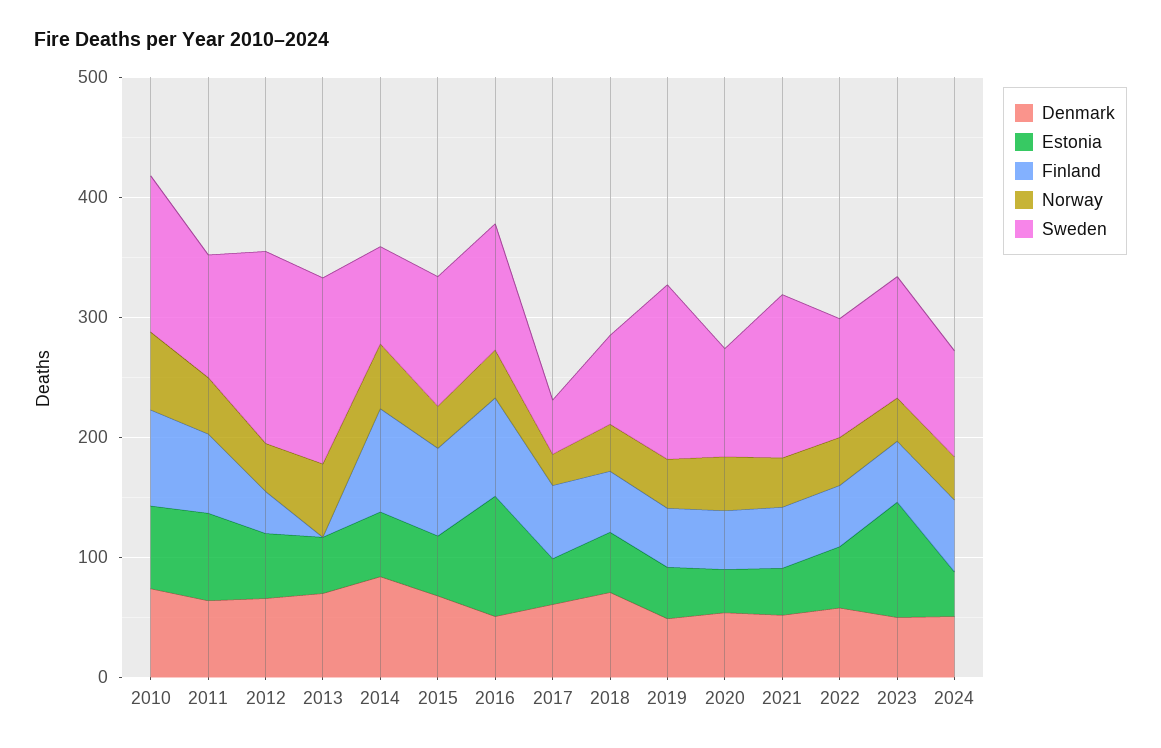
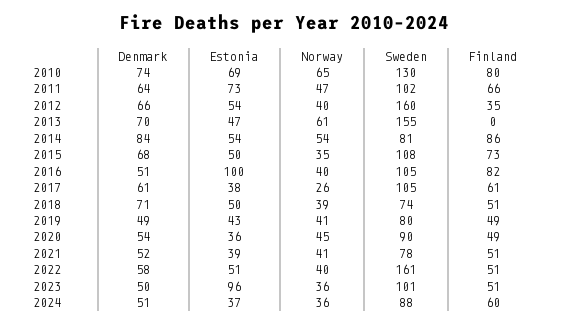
  {
    "Denmark": {
      "2010": 74,
      "2011": 64,
      "2012": 66,
      "2013": 70,
      "2014": 84,
      "2015": 68,
      "2016": 51,
      "2017": 61,
      "2018": 71,
      "2019": 49,
      "2020": 54,
      "2021": 52,
      "2022": 58,
      "2023": 50,
      "2024": 51
    },
    "Estonia": {
      "2010": 69,
      "2011": 73,
      "2012": 54,
      "2013": 47,
      "2014": 54,
      "2015": 50,
      "2016": 100,
      "2017": 38,
      "2018": 50,
      "2019": 43,
      "2020": 36,
      "2021": 39,
      "2022": 51,
      "2023": 96,
      "2024": 37
    },
    "Finland": {
      "2010": 80,
      "2011": 66,
      "2012": 35,
      "2013": 0,
      "2014": 86,
      "2015": 73,
      "2016": 82,
      "2017": 61,
      "2018": 51,
      "2019": 49,
      "2020": 49,
      "2021": 51,
      "2022": 51,
      "2023": 51,
      "2024": 60
    },
    "Norway": {
      "2010": 65,
      "2011": 47,
      "2012": 40,
      "2013": 61,
      "2014": 54,
      "2015": 35,
      "2016": 40,
      "2017": 26,
      "2018": 39,
      "2019": 41,
      "2020": 45,
      "2021": 41,
      "2022": 40,
      "2023": 36,
      "2024": 36
    },
    "Sweden": {
      "2010": 130,
      "2011": 102,
      "2012": 160,
      "2013": 155,
      "2014": 81,
      "2015": 108,
      "2016": 105,
-     "2017": 40,
+     "2017": 105,
      "2018": 74,
-     "2019": 140,
+     "2019": 80,
      "2020": 90,
-     "2021": 140,
+     "2021": 78,
-     "2022": 100,
+     "2022": 161,
      "2023": 101,
      "2024": 88
    }
  }

